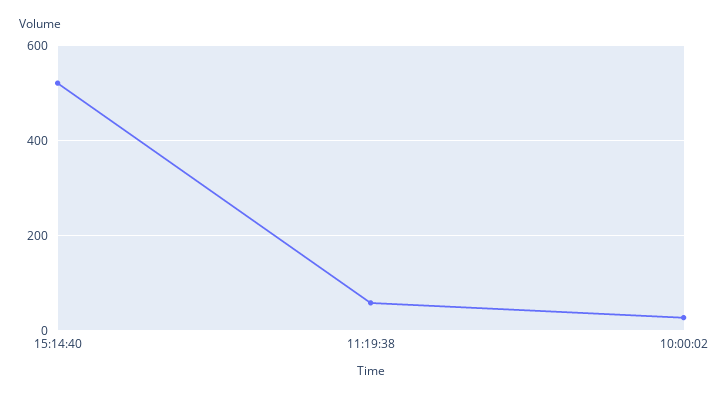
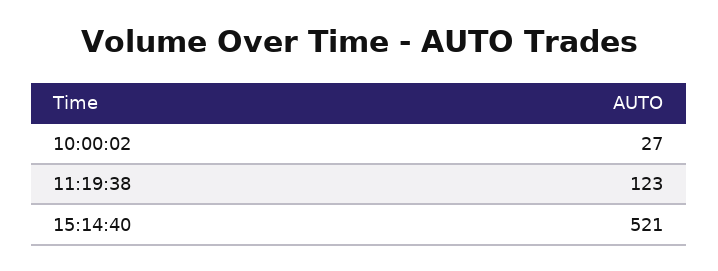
  {
    "15:14:40": 521,
-   "11:19:38": 60,
+   "11:19:38": 123,
    "10:00:02": 27
  }

